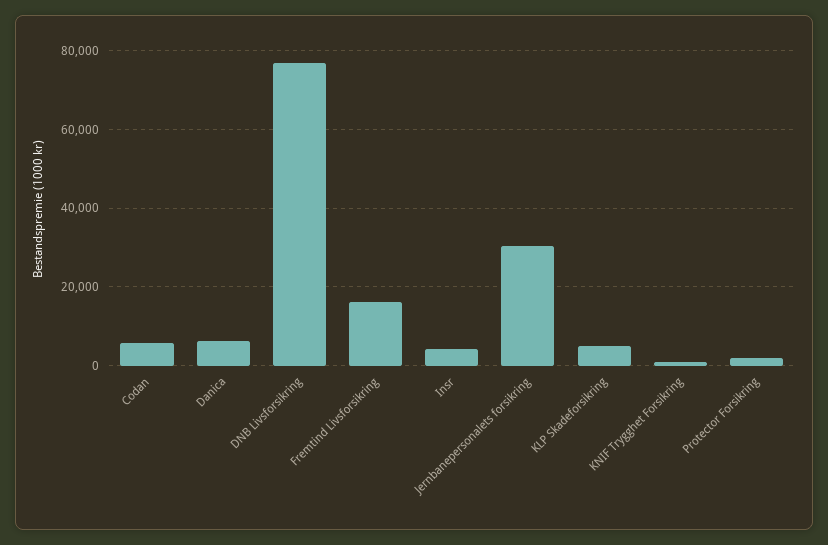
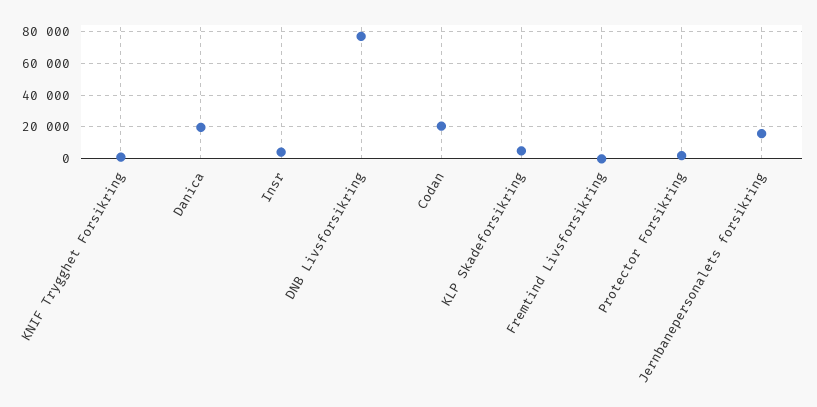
  {
-   "Codan": 6000,
+   "Codan": 20000,
-   "Danica": 6000,
+   "Danica": 20000,
    "DNB Livsforsikring": 76000,
-   "Fremtind Livsforsikring": 16000,
+   "Fremtind Livsforsikring": 0,
    "Insr": 4000,
-   "Jernbanepersonalets forsikring": 30000,
+   "Jernbanepersonalets forsikring": 15000,
    "KLP Skadeforsikring": 4000,
    "KNIF Trygghet Forsikring": 0,
    "Protector Forsikring": 2000
  }

